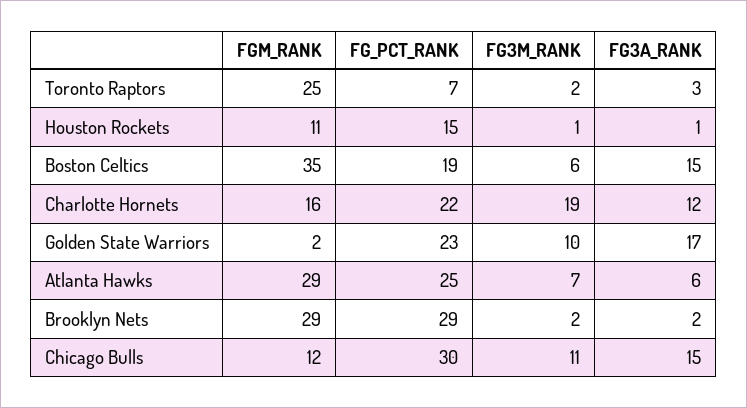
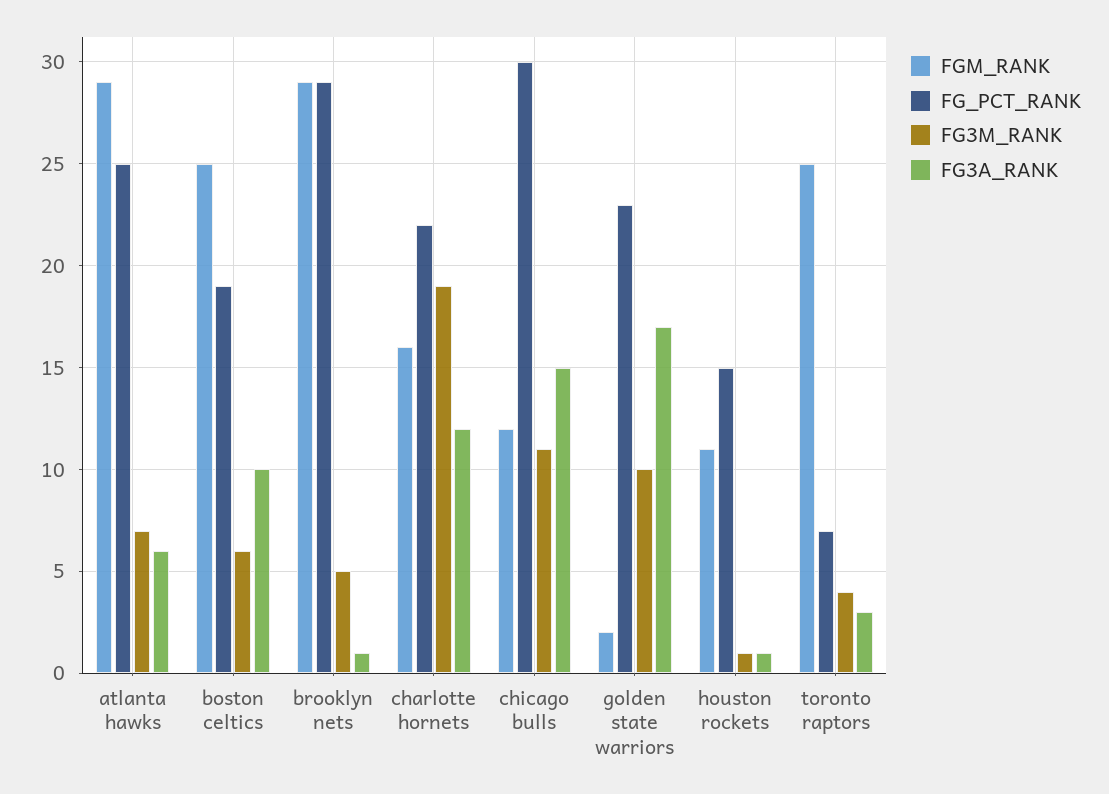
  {
    "FGM_RANK": {
      "Toronto Raptors": 25,
      "Houston Rockets": 11,
-     "Boston Celtics": 35,
+     "Boston Celtics": 25,
      "Charlotte Hornets": 16,
      "Golden State Warriors": 2,
      "Atlanta Hawks": 29,
      "Brooklyn Nets": 29,
      "Chicago Bulls": 12
    },
    "FG_PCT_RANK": {
      "Toronto Raptors": 7,
      "Houston Rockets": 15,
      "Boston Celtics": 19,
      "Charlotte Hornets": 22,
      "Golden State Warriors": 23,
      "Atlanta Hawks": 25,
      "Brooklyn Nets": 29,
      "Chicago Bulls": 30
    },
    "FG3M_RANK": {
-     "Toronto Raptors": 2,
+     "Toronto Raptors": 4,
      "Houston Rockets": 1,
      "Boston Celtics": 6,
      "Charlotte Hornets": 19,
      "Golden State Warriors": 10,
      "Atlanta Hawks": 7,
-     "Brooklyn Nets": 2,
+     "Brooklyn Nets": 5,
      "Chicago Bulls": 11
    },
    "FG3A_RANK": {
      "Toronto Raptors": 3,
      "Houston Rockets": 1,
-     "Boston Celtics": 15,
+     "Boston Celtics": 10,
      "Charlotte Hornets": 12,
      "Golden State Warriors": 17,
      "Atlanta Hawks": 6,
-     "Brooklyn Nets": 2,
+     "Brooklyn Nets": 1,
      "Chicago Bulls": 15
    }
  }

